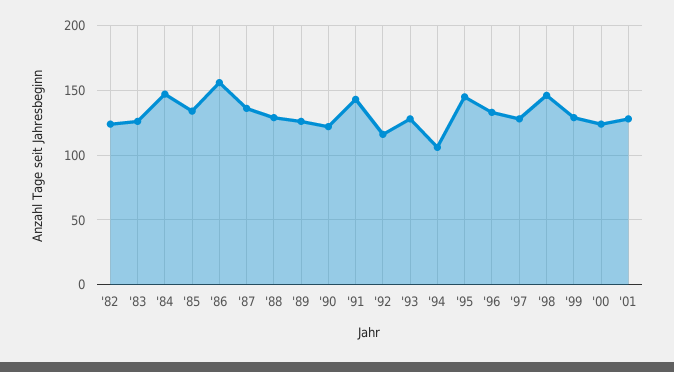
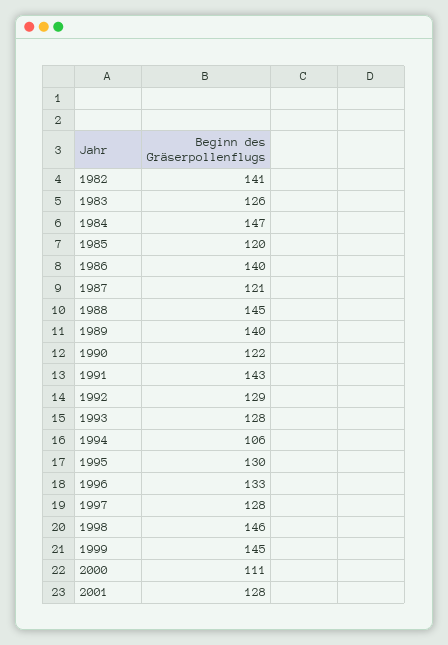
  {
-   "'82": 125,
+   "'82": 141,
    "'83": 126,
    "'84": 147,
-   "'85": 135,
+   "'85": 120,
-   "'86": 155,
+   "'86": 140,
-   "'87": 135,
+   "'87": 121,
-   "'88": 130,
+   "'88": 145,
-   "'89": 125,
+   "'89": 140,
    "'90": 122,
    "'91": 143,
-   "'92": 115,
+   "'92": 129,
    "'93": 128,
    "'94": 106,
-   "'95": 145,
+   "'95": 130,
    "'96": 133,
    "'97": 128,
    "'98": 146,
-   "'99": 130,
+   "'99": 145,
-   "'00": 125,
+   "'00": 111,
    "'01": 128
  }

